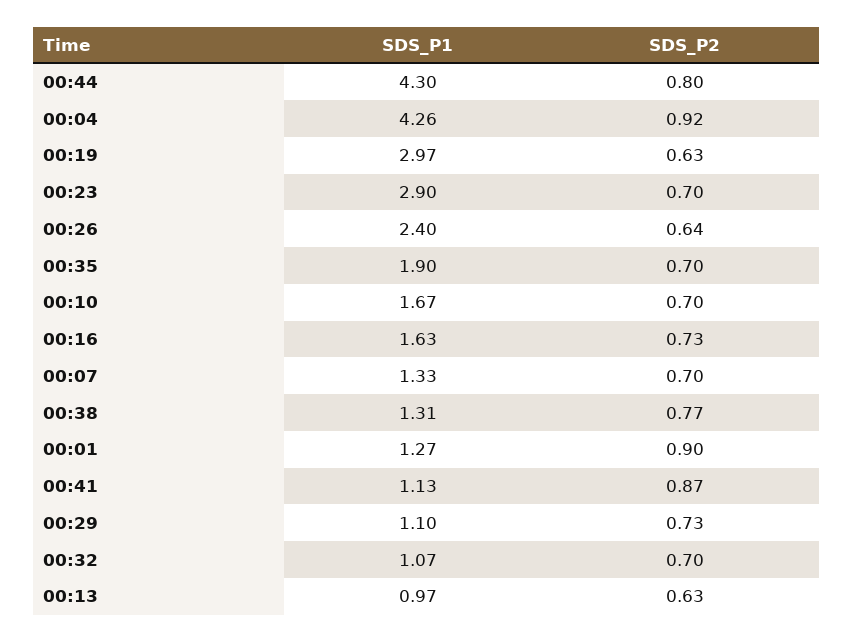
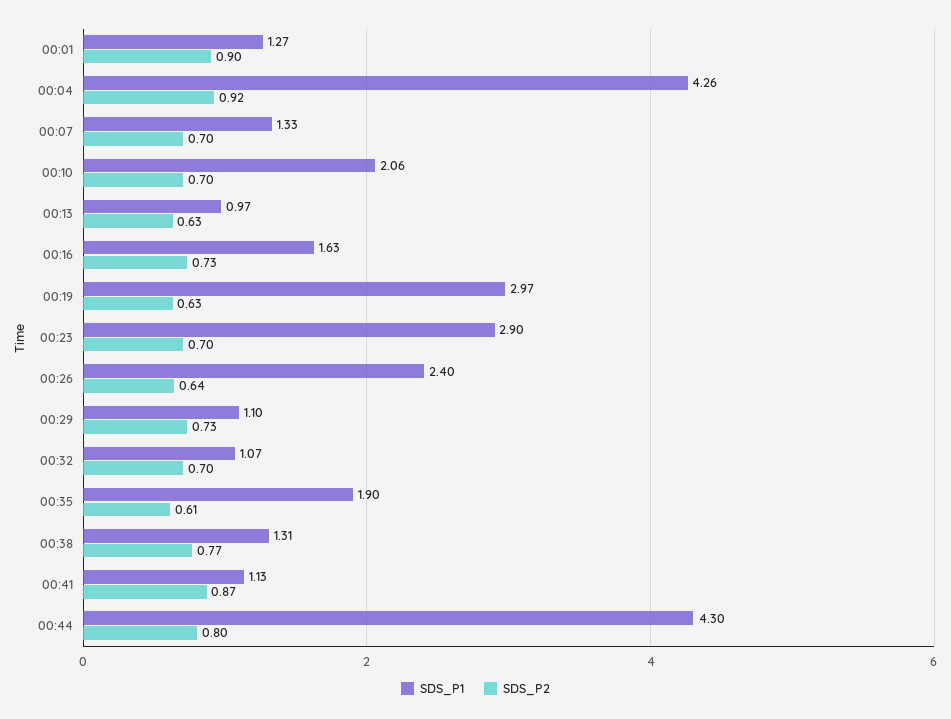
  {
    "SDS_P1": {
      "00:44": 4.3,
      "00:04": 4.26,
      "00:19": 2.97,
      "00:23": 2.9,
      "00:26": 2.4,
      "00:35": 1.9,
-     "00:10": 1.67,
+     "00:10": 2.06,
      "00:16": 1.63,
      "00:07": 1.33,
      "00:38": 1.31,
      "00:01": 1.27,
      "00:41": 1.13,
      "00:29": 1.1,
      "00:32": 1.07,
      "00:13": 0.97
    },
    "SDS_P2": {
      "00:44": 0.8,
      "00:04": 0.92,
      "00:19": 0.63,
      "00:23": 0.7,
      "00:26": 0.64,
-     "00:35": 0.7,
+     "00:35": 0.61,
      "00:10": 0.7,
      "00:16": 0.73,
      "00:07": 0.7,
      "00:38": 0.77,
      "00:01": 0.9,
      "00:41": 0.87,
      "00:29": 0.73,
      "00:32": 0.7,
      "00:13": 0.63
    }
  }

